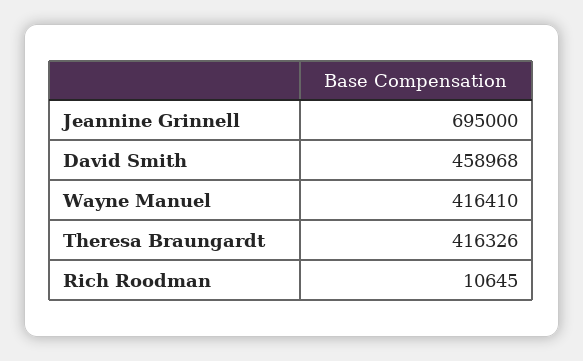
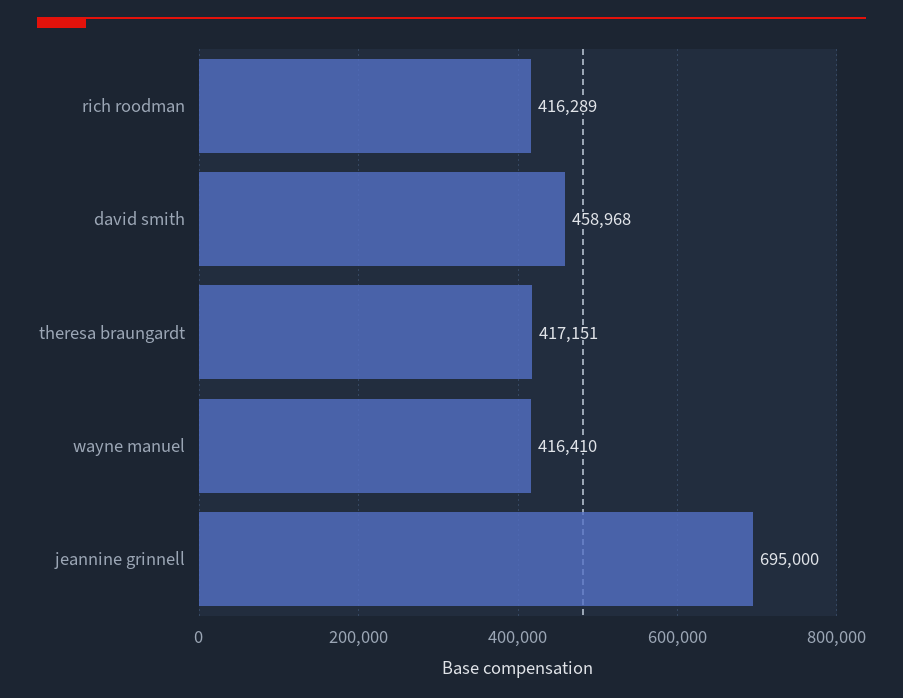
  {
    "Jeannine Grinnell": 695000,
    "David Smith": 458968,
    "Wayne Manuel": 416410,
-   "Theresa Braungardt": 416326,
+   "Theresa Braungardt": 417151,
-   "Rich Roodman": 10645
+   "Rich Roodman": 416289
  }

